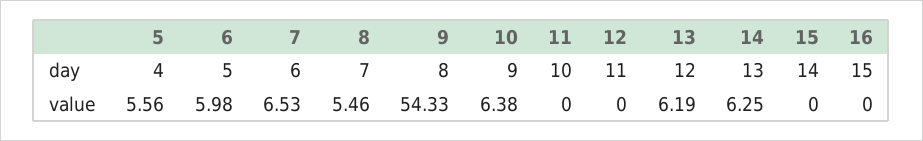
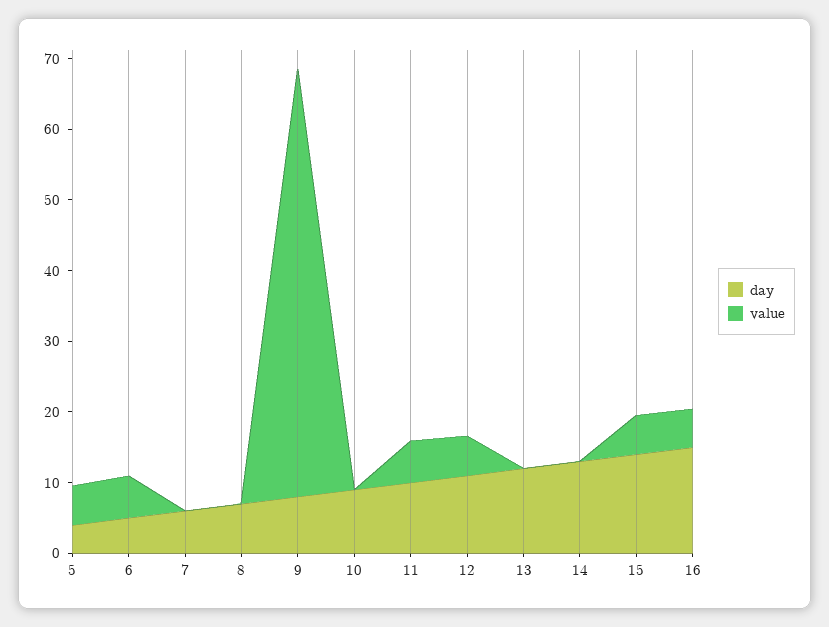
  {
    "day": {
      "5": 4,
      "6": 5,
      "7": 6,
      "8": 7,
      "9": 8,
      "10": 9,
      "11": 10,
      "12": 11,
      "13": 12,
      "14": 13,
      "15": 14,
      "16": 15
    },
    "value": {
      "5": 5.56,
      "6": 5.98,
-     "7": 6.53,
+     "7": 0,
-     "8": 5.46,
+     "8": 0,
-     "9": 54.33,
+     "9": 60,
-     "10": 6.38,
+     "10": 0,
-     "11": 0,
+     "11": 6,
-     "12": 0,
+     "12": 6,
-     "13": 6.19,
+     "13": 0,
-     "14": 6.25,
+     "14": 0,
-     "15": 0,
+     "15": 6,
-     "16": 0
+     "16": 6
    }
  }

